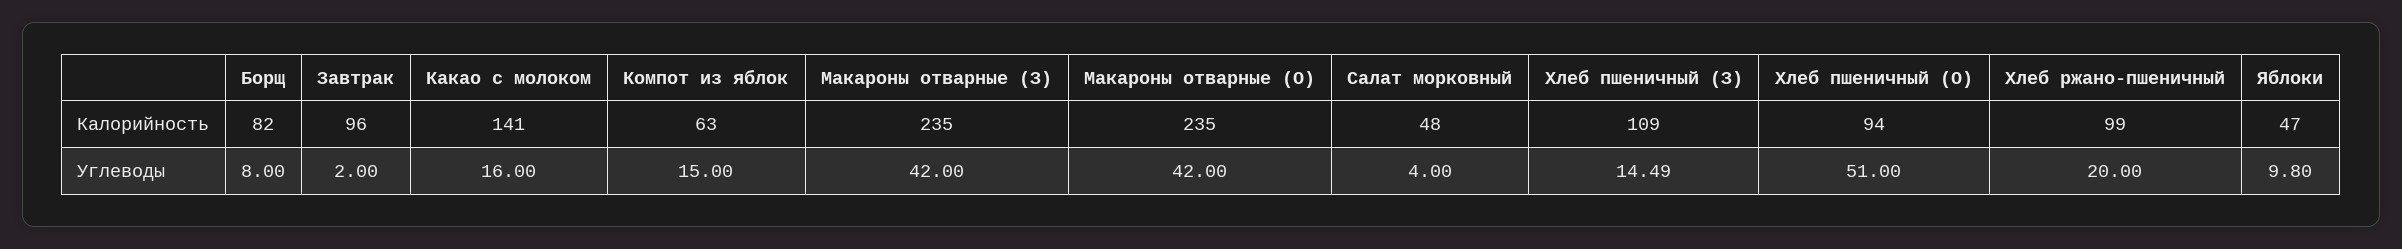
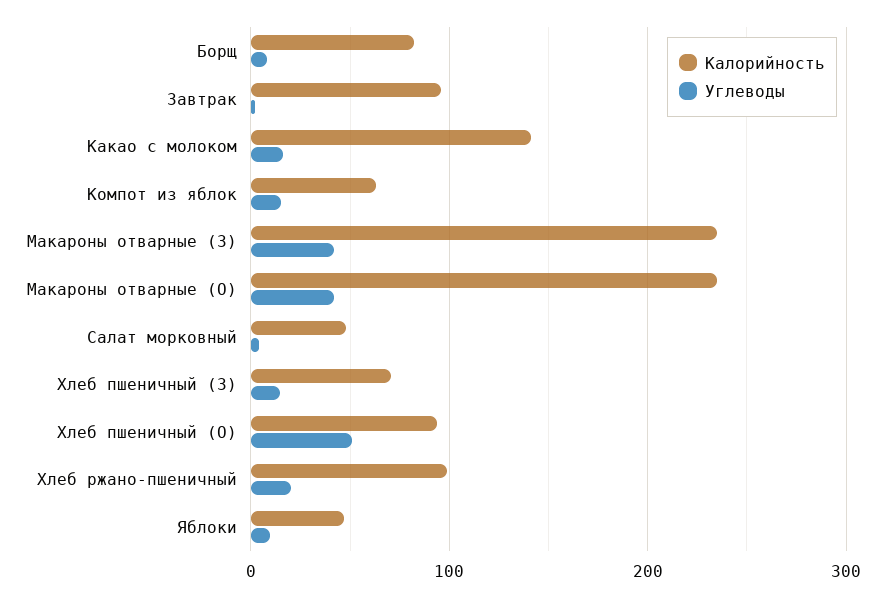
  {
    "Калорийность": {
      "Борщ": 82,
      "Завтрак": 96,
      "Какао с молоком": 141,
      "Компот из яблок": 63,
      "Макароны отварные (З)": 235,
      "Макароны отварные (О)": 235,
      "Салат морковный": 48,
-     "Хлеб пшеничный (З)": 109,
+     "Хлеб пшеничный (З)": 70,
      "Хлеб пшеничный (О)": 94,
      "Хлеб ржано-пшеничный": 99,
      "Яблоки": 47
    },
    "Углеводы": {
      "Борщ": 8,
      "Завтрак": 2,
      "Какао с молоком": 16,
      "Компот из яблок": 15,
      "Макароны отварные (З)": 42,
      "Макароны отварные (О)": 42,
      "Салат морковный": 4,
      "Хлеб пшеничный (З)": 14.49,
      "Хлеб пшеничный (О)": 51,
      "Хлеб ржано-пшеничный": 20,
      "Яблоки": 9.8
    }
  }

